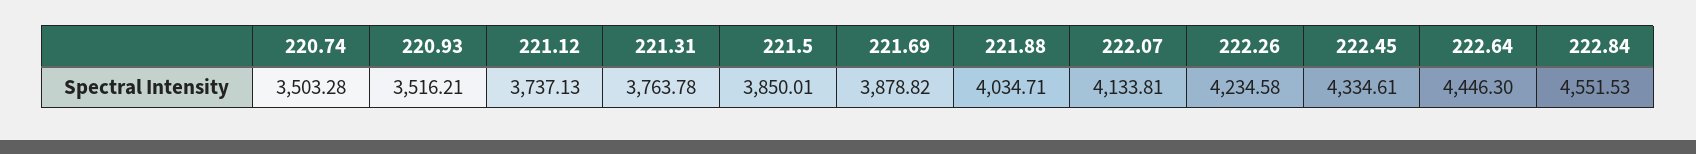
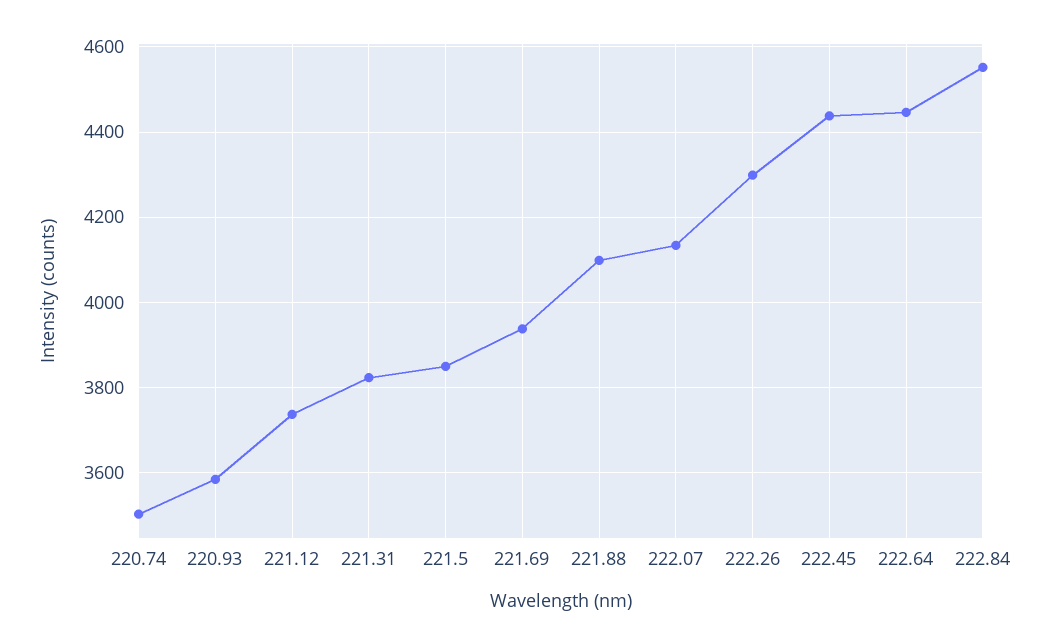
  {
    "220.74": 3503.28,
-   "220.93": 3516.21,
+   "220.93": 3580,
    "221.12": 3737.13,
-   "221.31": 3763.78,
+   "221.31": 3820,
    "221.5": 3850.01,
-   "221.69": 3878.82,
+   "221.69": 3940,
-   "221.88": 4034.71,
+   "221.88": 4100,
    "222.07": 4133.81,
-   "222.26": 4234.58,
+   "222.26": 4300,
-   "222.45": 4334.61,
+   "222.45": 4440,
    "222.64": 4446.3,
    "222.84": 4551.53
  }

